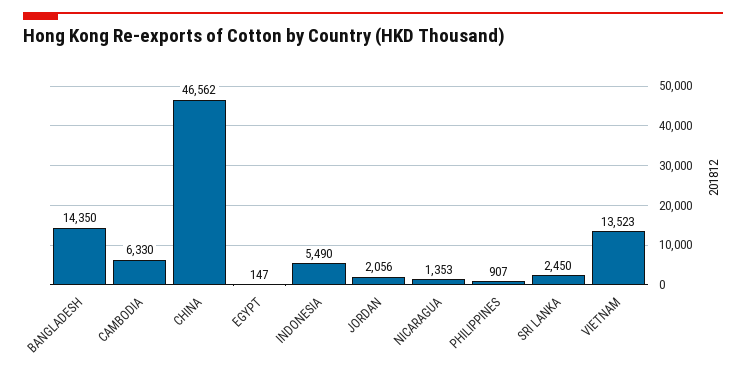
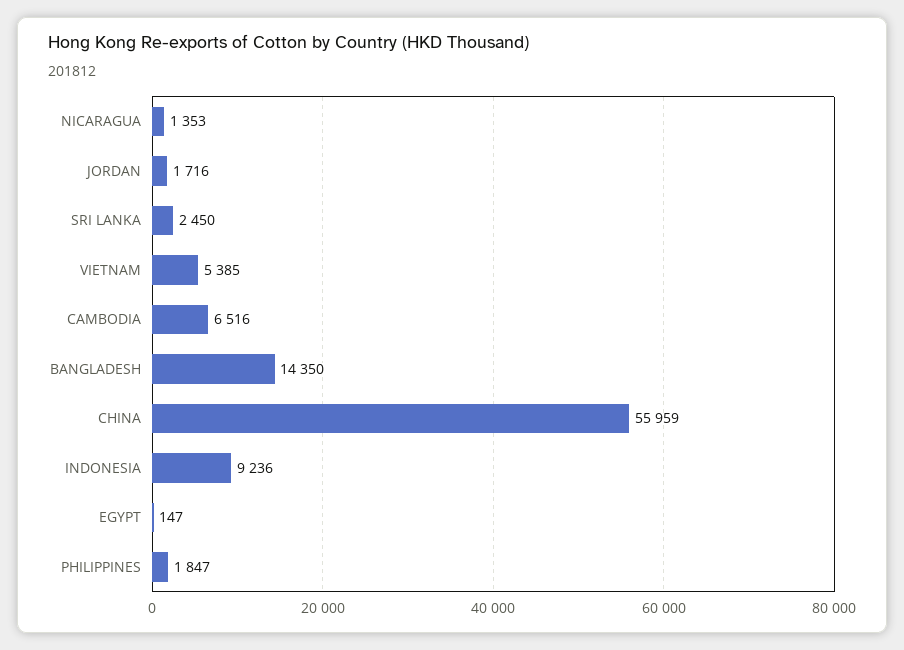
  {
    "BANGLADESH": 14350,
-   "CAMBODIA": 6330,
+   "CAMBODIA": 6516,
-   "CHINA": 46562,
+   "CHINA": 55959,
    "EGYPT": 147,
-   "INDONESIA": 5490,
+   "INDONESIA": 9236,
-   "JORDAN": 2056,
+   "JORDAN": 1716,
    "NICARAGUA": 1353,
-   "PHILIPPINES": 907,
+   "PHILIPPINES": 1847,
    "SRI LANKA": 2450,
-   "VIETNAM": 13523
+   "VIETNAM": 5385
  }

